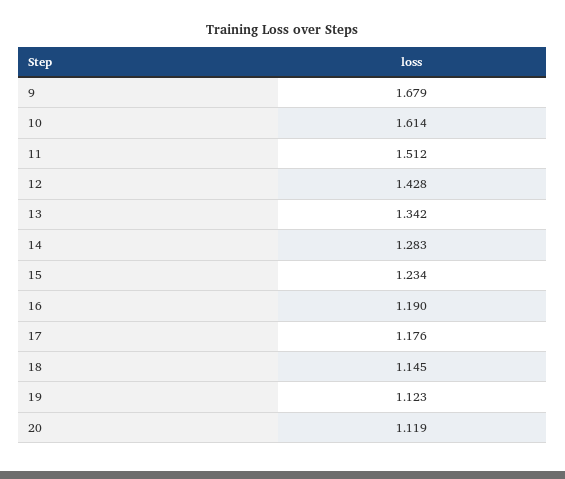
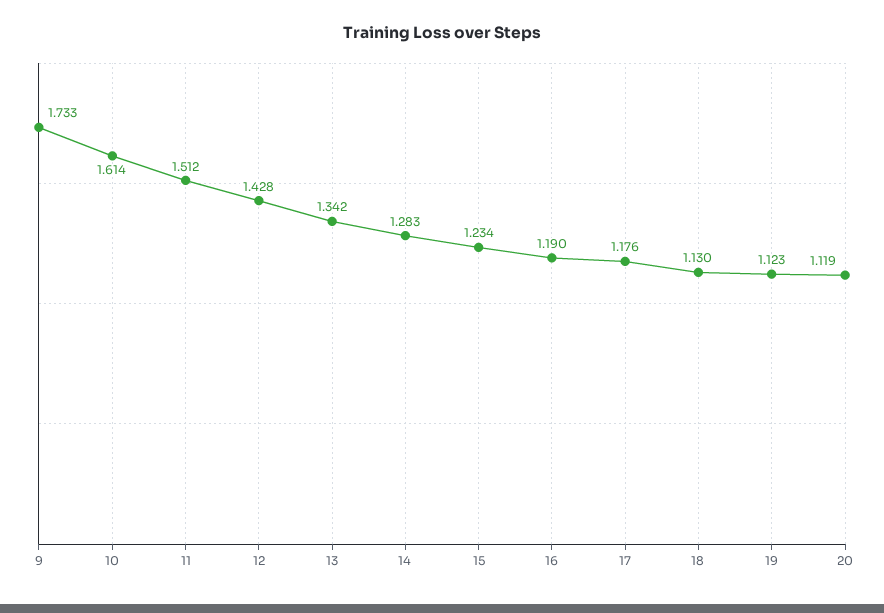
  {
-   "9": 1.679,
+   "9": 1.733,
    "10": 1.614,
    "11": 1.512,
    "12": 1.428,
    "13": 1.342,
    "14": 1.283,
    "15": 1.234,
    "16": 1.19,
    "17": 1.176,
-   "18": 1.145,
+   "18": 1.13,
    "19": 1.123,
    "20": 1.119
  }

